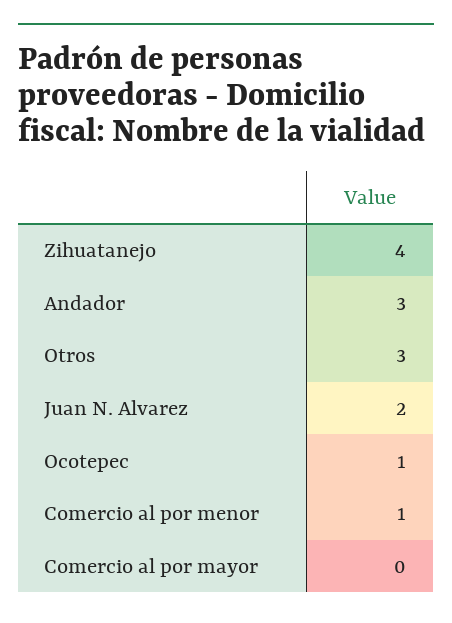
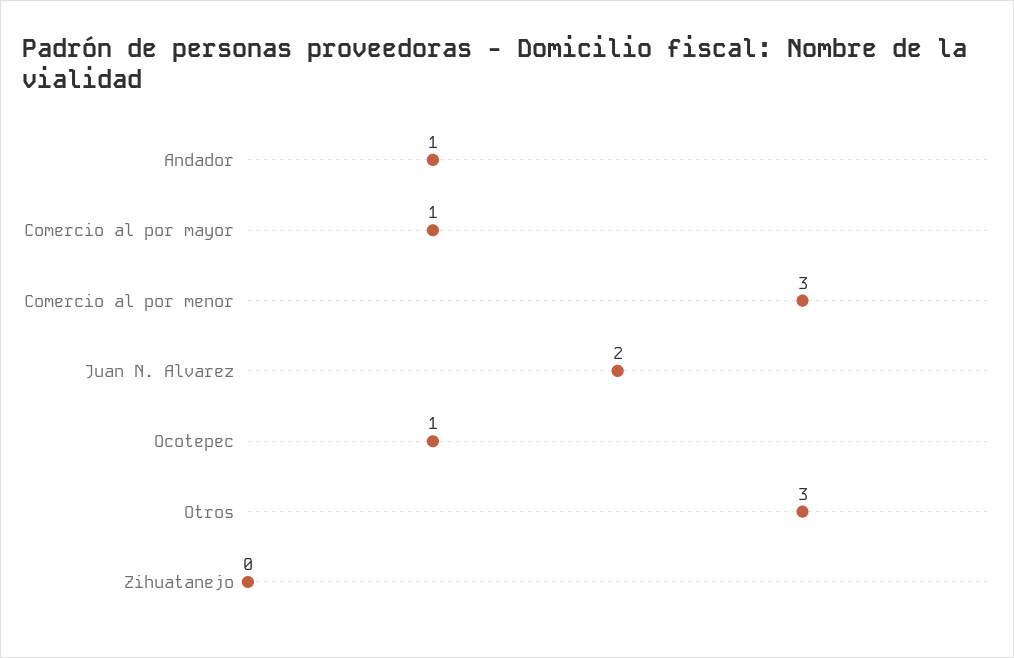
  {
-   "Zihuatanejo": 4,
+   "Zihuatanejo": 0,
-   "Andador": 3,
+   "Andador": 1,
    "Otros": 3,
    "Juan N. Alvarez": 2,
    "Ocotepec": 1,
-   "Comercio al por menor": 1,
+   "Comercio al por menor": 3,
-   "Comercio al por mayor": 0
+   "Comercio al por mayor": 1
  }

